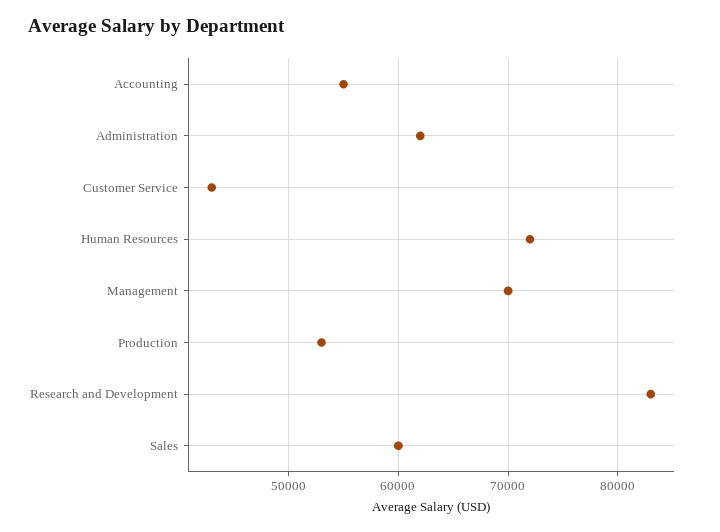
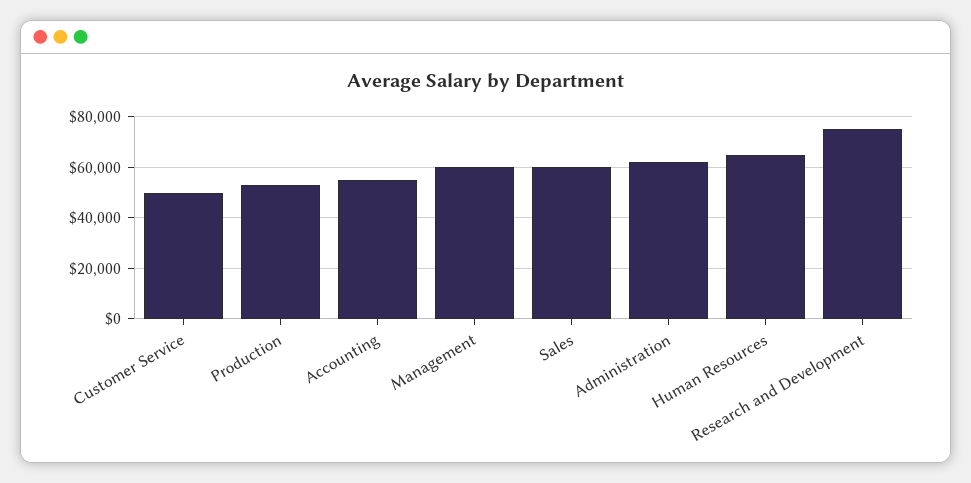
  {
    "Accounting": 55000,
    "Administration": 62000,
-   "Customer Service": 43000,
+   "Customer Service": 50000,
-   "Human Resources": 72000,
+   "Human Resources": 65000,
-   "Management": 70000,
+   "Management": 60000,
    "Production": 53000,
-   "Research and Development": 83000,
+   "Research and Development": 75000,
    "Sales": 60000
  }

